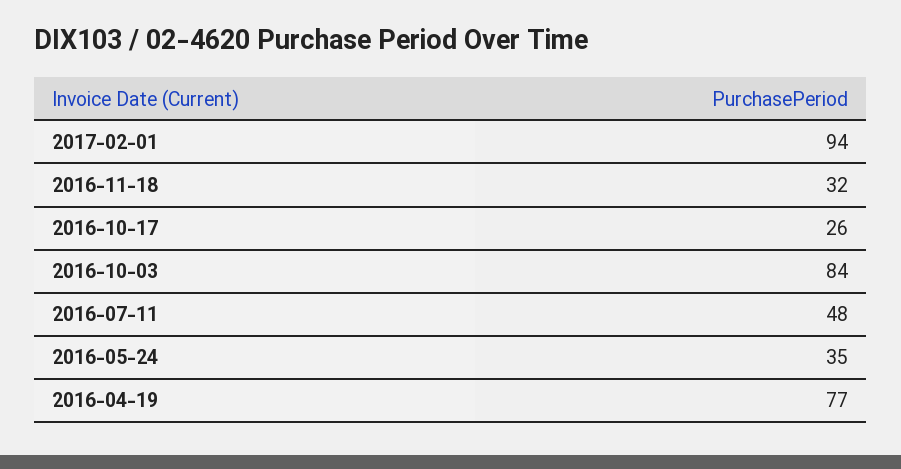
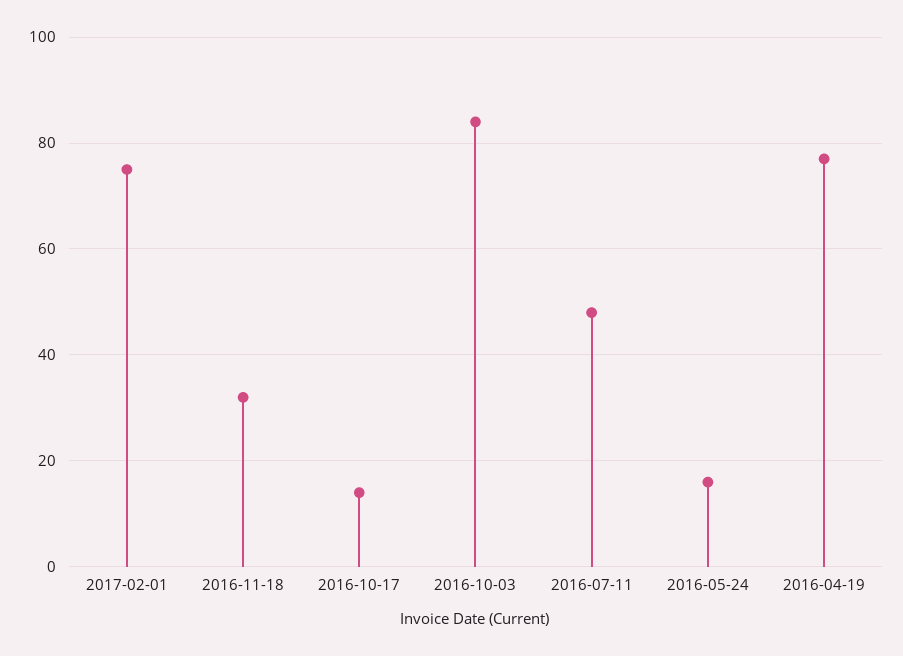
  {
-   "2017-02-01": 94,
+   "2017-02-01": 75,
    "2016-11-18": 32,
-   "2016-10-17": 26,
+   "2016-10-17": 15,
    "2016-10-03": 84,
    "2016-07-11": 48,
-   "2016-05-24": 35,
+   "2016-05-24": 15,
    "2016-04-19": 77
  }

